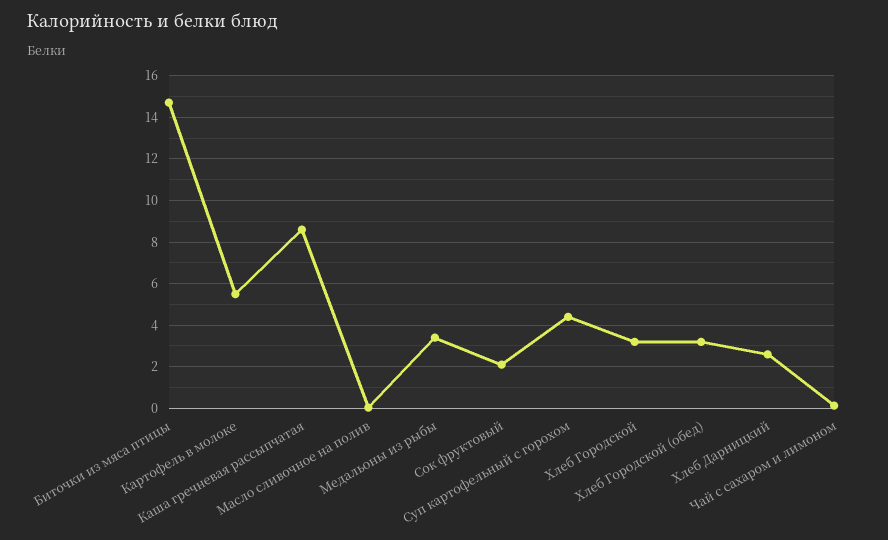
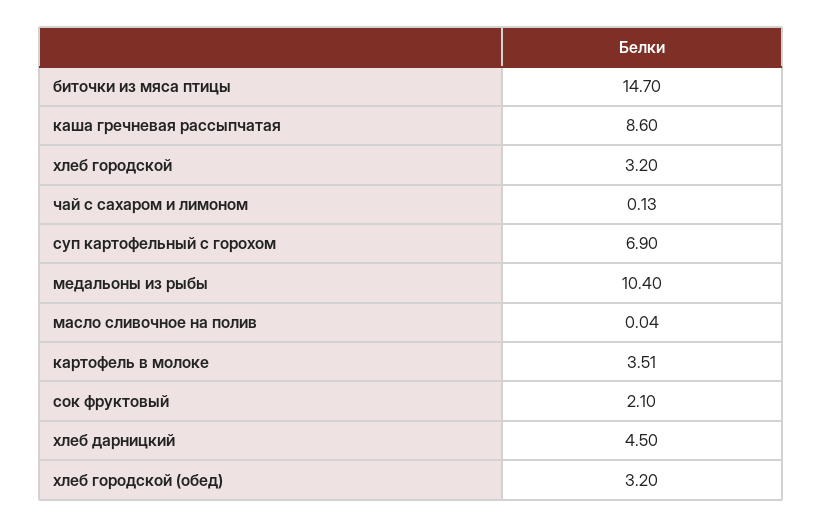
  {
    "Биточки из мяса птицы": 14.7,
-   "Картофель в молоке": 5.5,
+   "Картофель в молоке": 3.51,
    "Каша гречневая рассыпчатая": 8.6,
    "Масло сливочное на полив": 0.04,
-   "Медальоны из рыбы": 3.5,
+   "Медальоны из рыбы": 10.4,
    "Сок фруктовый": 2.1,
-   "Суп картофельный с горохом": 4.5,
+   "Суп картофельный с горохом": 6.9,
    "Хлеб Городской": 3.2,
    "Хлеб Городской (обед)": 3.2,
-   "Хлеб Дарницкий": 2.5,
+   "Хлеб Дарницкий": 4.5,
    "Чай с сахаром и лимоном": 0.13
  }

